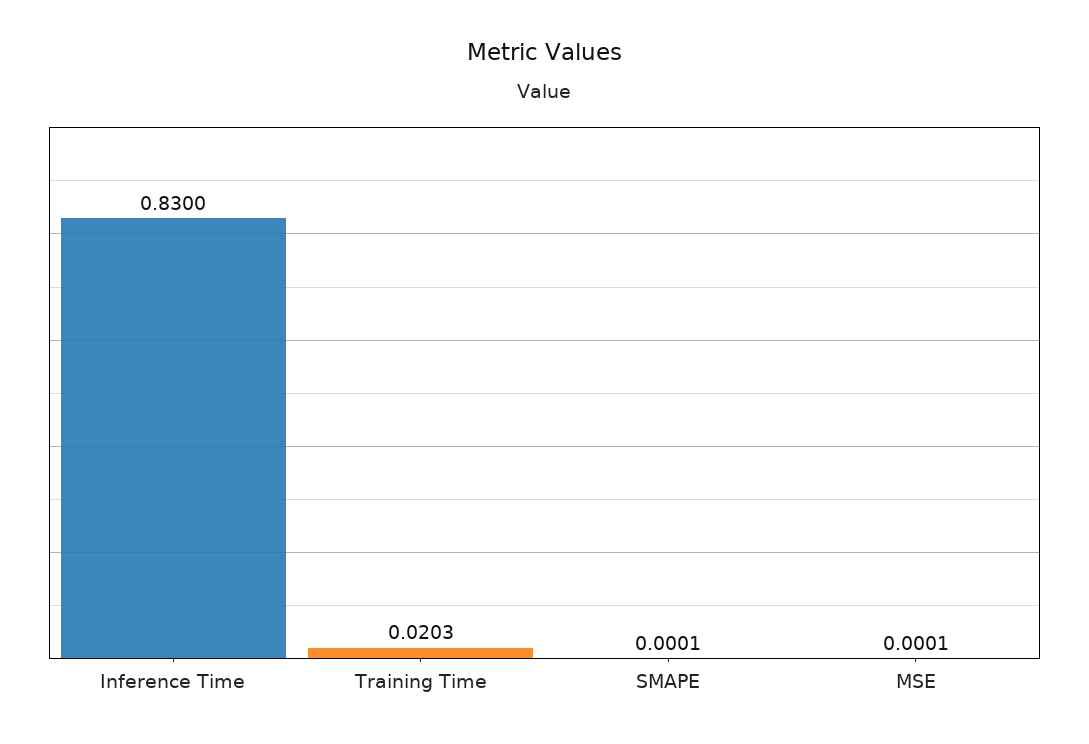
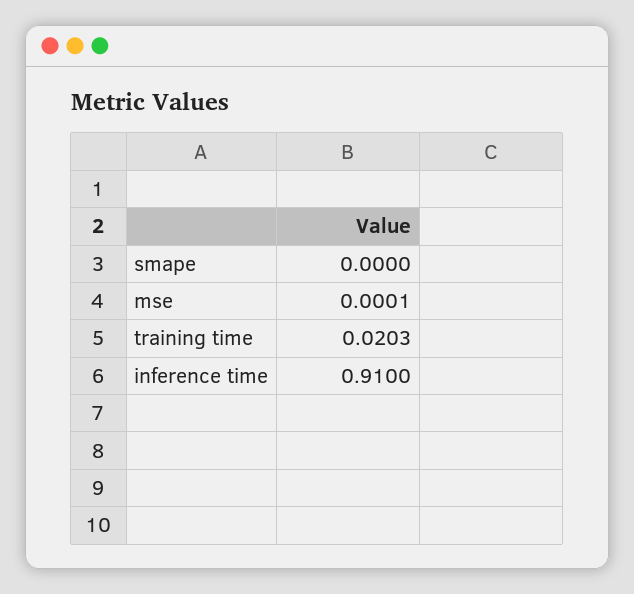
  {
-   "Inference Time": 0.83,
+   "Inference Time": 0.91,
    "Training Time": 0.0203,
-   "SMAPE": 0.0001,
+   "SMAPE": 0,
    "MSE": 0.0001
  }

